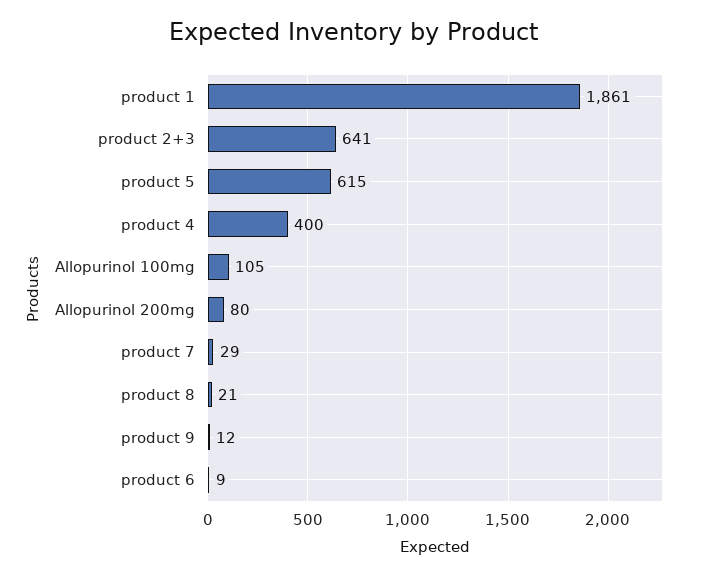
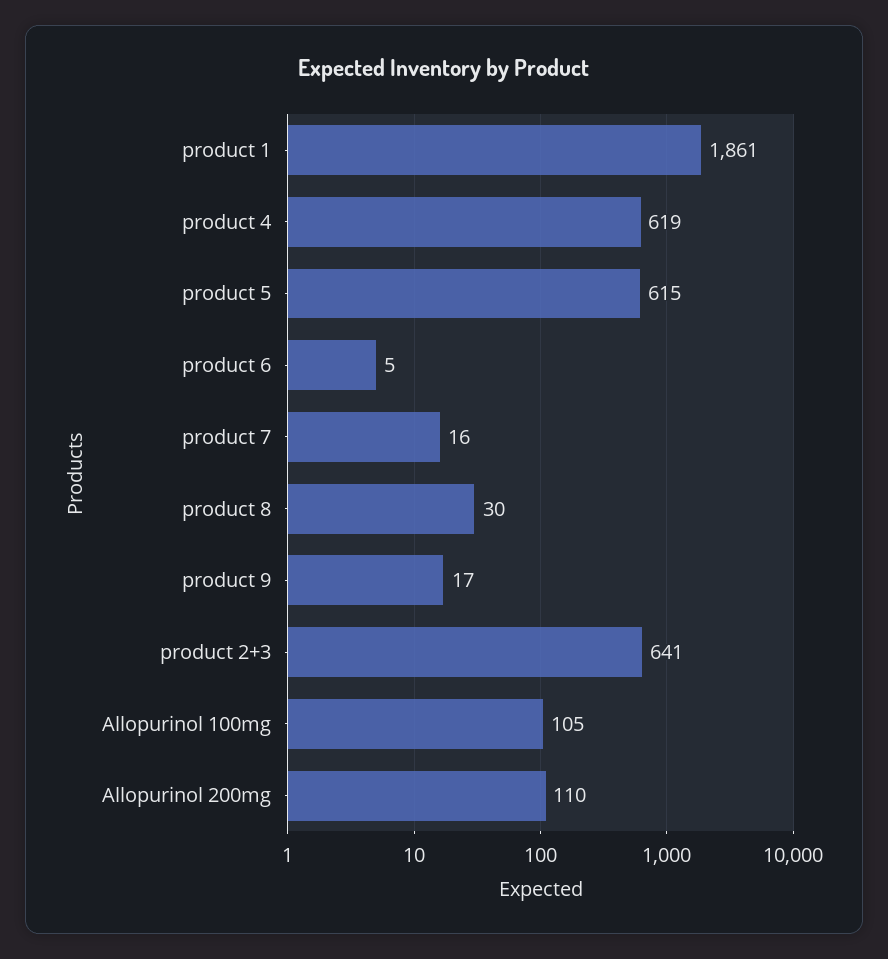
  {
    "product 1": 1861,
    "product 2+3": 641,
    "product 5": 615,
-   "product 4": 400,
+   "product 4": 619,
    "Allopurinol 100mg": 105,
-   "Allopurinol 200mg": 80,
+   "Allopurinol 200mg": 110,
-   "product 7": 29,
+   "product 7": 16,
-   "product 8": 21,
+   "product 8": 30,
-   "product 9": 12,
+   "product 9": 17,
-   "product 6": 9
+   "product 6": 5
  }

